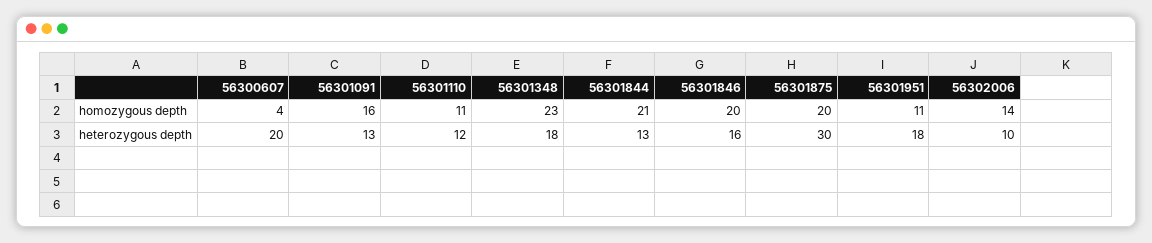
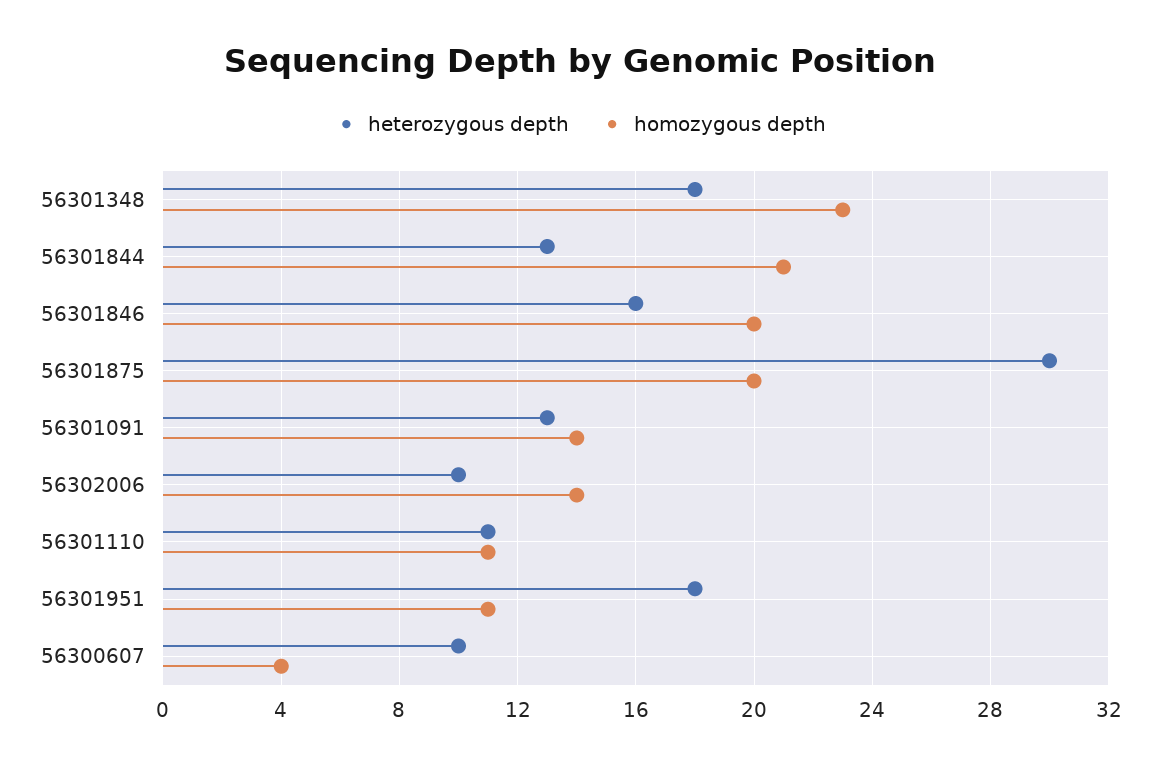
  {
    "homozygous depth": {
      "56300607": 4,
-     "56301091": 16,
+     "56301091": 14,
      "56301110": 11,
      "56301348": 23,
      "56301844": 21,
      "56301846": 20,
      "56301875": 20,
      "56301951": 11,
      "56302006": 14
    },
    "heterozygous depth": {
-     "56300607": 20,
+     "56300607": 10,
      "56301091": 13,
-     "56301110": 12,
+     "56301110": 11,
      "56301348": 18,
      "56301844": 13,
      "56301846": 16,
      "56301875": 30,
      "56301951": 18,
      "56302006": 10
    }
  }

